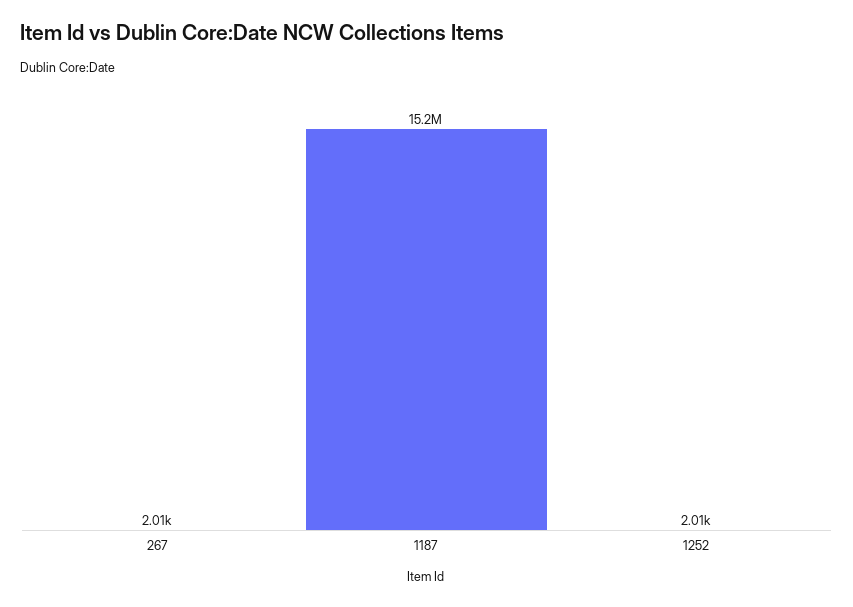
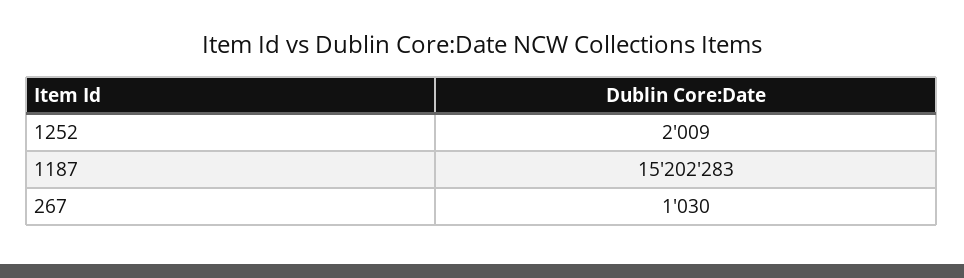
  {
-   "267": 2010,
+   "267": 1030,
    "1187": 15202283,
    "1252": 2009
  }

